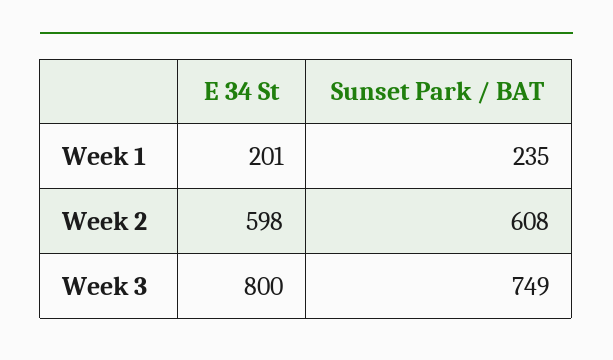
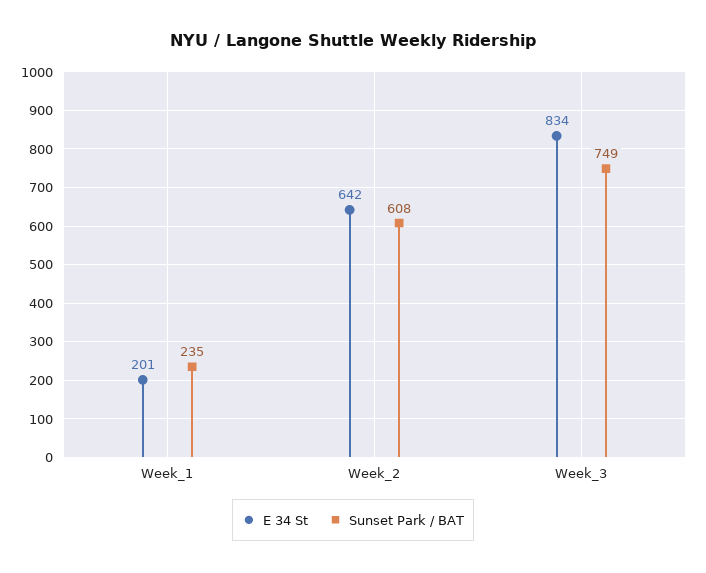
  {
    "E 34 St": {
      "Week 1": 201,
-     "Week 2": 598,
+     "Week 2": 642,
-     "Week 3": 800
+     "Week 3": 834
    },
    "Sunset Park / BAT": {
      "Week 1": 235,
      "Week 2": 608,
      "Week 3": 749
    }
  }

